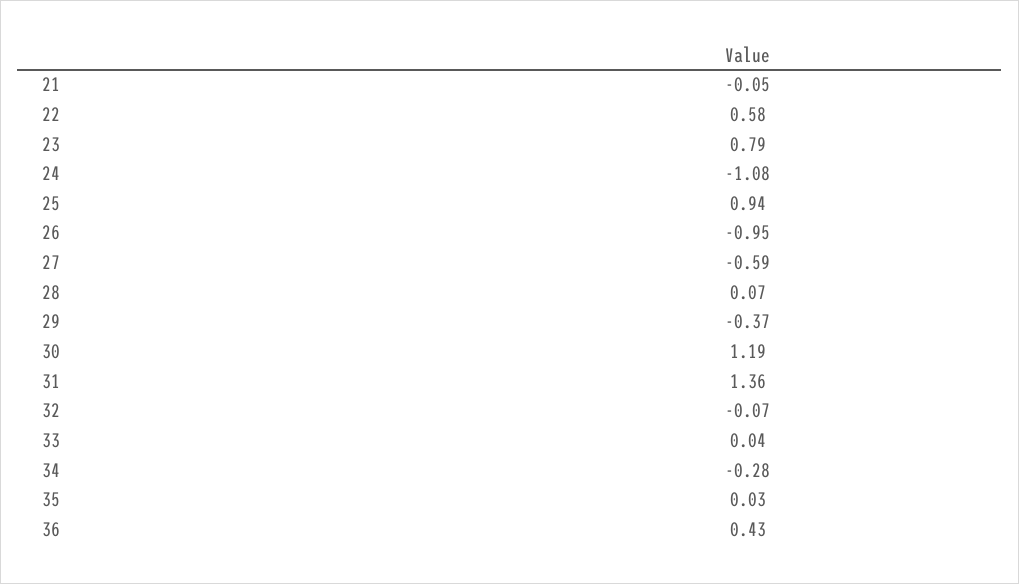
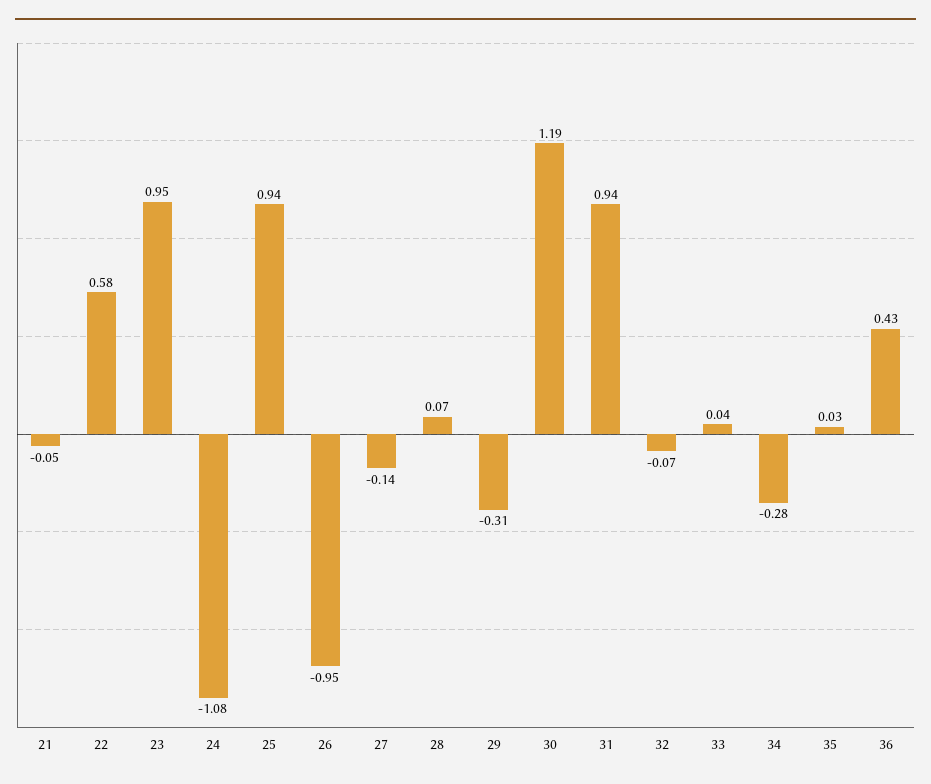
  {
    "21": -0.05,
    "22": 0.58,
-   "23": 0.79,
+   "23": 0.95,
    "24": -1.08,
    "25": 0.94,
    "26": -0.95,
-   "27": -0.59,
+   "27": -0.14,
    "28": 0.07,
-   "29": -0.37,
+   "29": -0.31,
    "30": 1.19,
-   "31": 1.36,
+   "31": 0.94,
    "32": -0.07,
    "33": 0.04,
    "34": -0.28,
    "35": 0.03,
    "36": 0.43
  }

